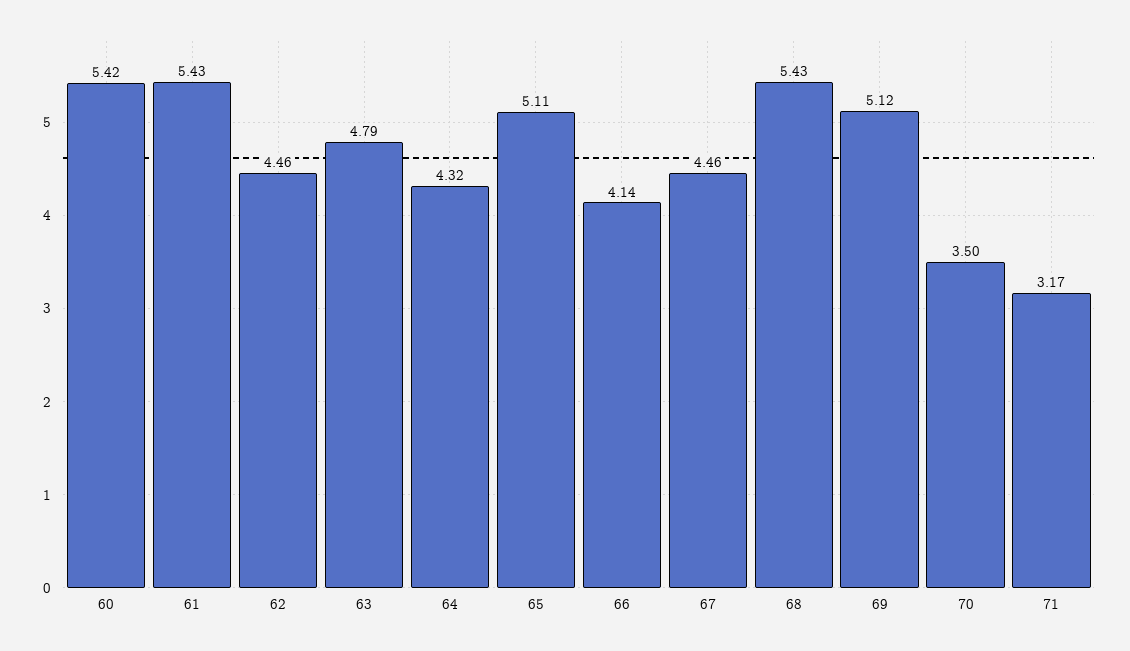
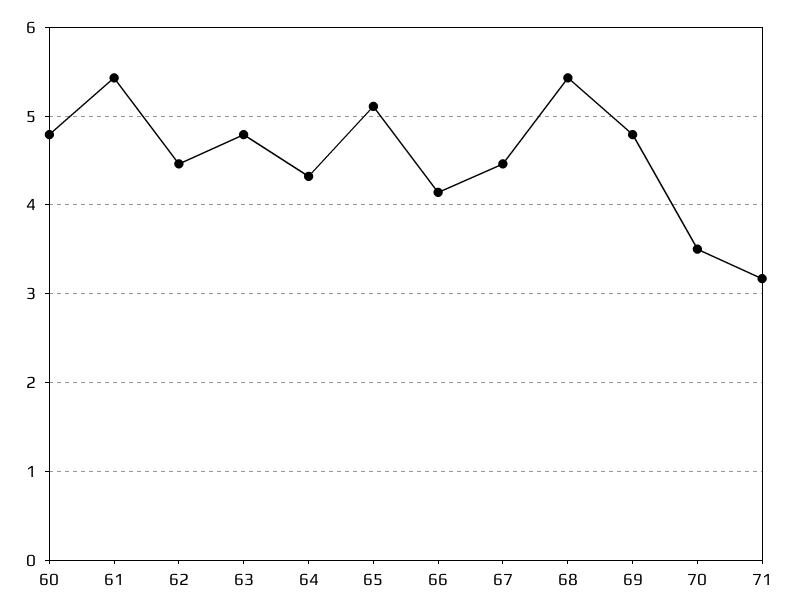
  {
-   "60": 5.42,
+   "60": 4.8,
    "61": 5.43,
    "62": 4.46,
    "63": 4.79,
    "64": 4.32,
    "65": 5.11,
    "66": 4.14,
    "67": 4.46,
    "68": 5.43,
-   "69": 5.12,
+   "69": 4.8,
    "70": 3.5,
    "71": 3.17
  }

